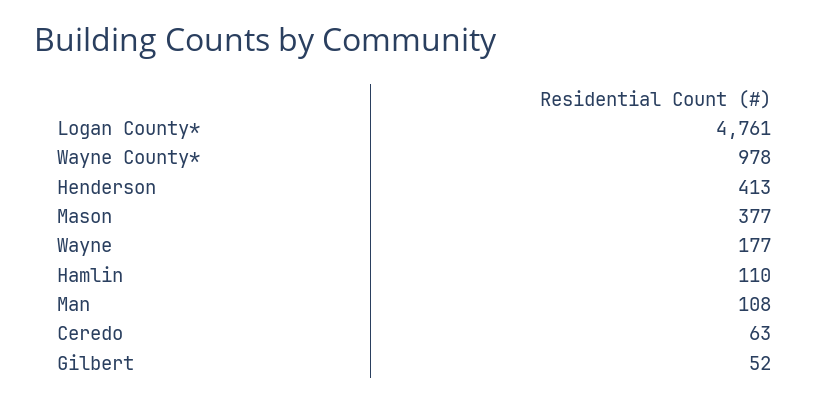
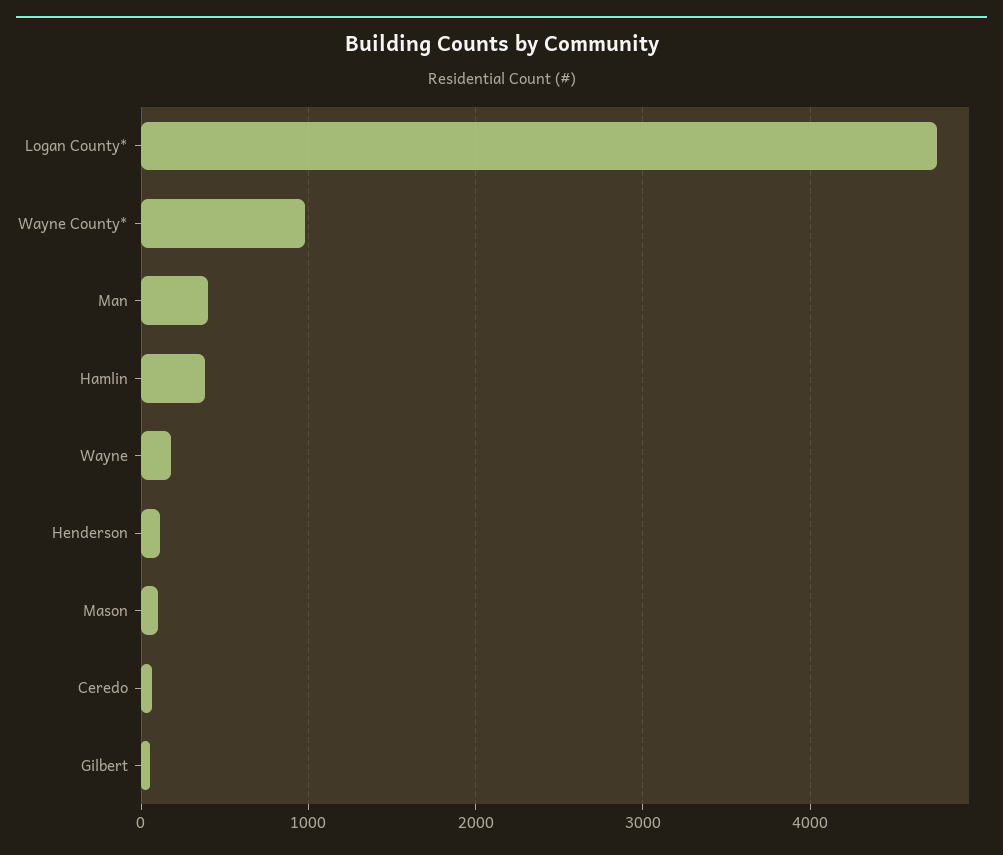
  {
    "Logan County*": 4761,
    "Wayne County*": 978,
-   "Henderson": 413,
+   "Henderson": 100,
-   "Mason": 377,
+   "Mason": 100,
    "Wayne": 177,
-   "Hamlin": 110,
+   "Hamlin": 400,
-   "Man": 108,
+   "Man": 400,
    "Ceredo": 63,
    "Gilbert": 52
  }

